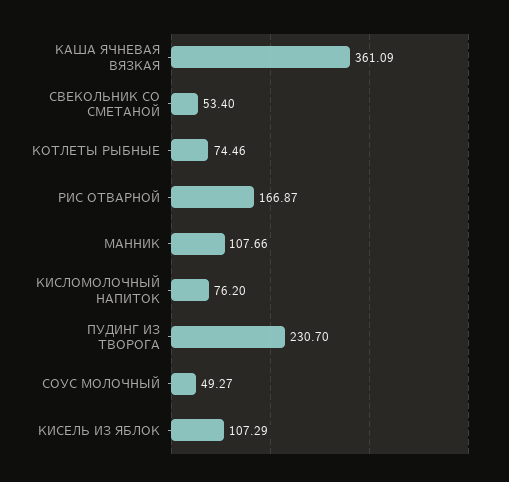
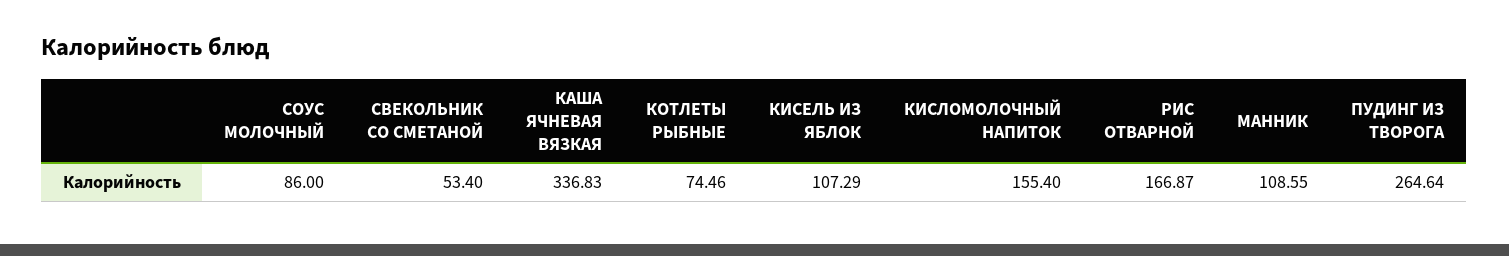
  {
-   "КАША ЯЧНЕВАЯ ВЯЗКАЯ": 361.09,
+   "КАША ЯЧНЕВАЯ ВЯЗКАЯ": 336.83,
    "СВЕКОЛЬНИК СО СМЕТАНОЙ": 53.4,
    "КОТЛЕТЫ РЫБНЫЕ": 74.46,
    "РИС ОТВАРНОЙ": 166.87,
-   "МАННИК": 107.66,
+   "МАННИК": 108.55,
-   "КИСЛОМОЛОЧНЫЙ НАПИТОК": 76.2,
+   "КИСЛОМОЛОЧНЫЙ НАПИТОК": 155.4,
-   "ПУДИНГ ИЗ ТВОРОГА": 230.7,
+   "ПУДИНГ ИЗ ТВОРОГА": 264.64,
-   "СОУС МОЛОЧНЫЙ": 49.27,
+   "СОУС МОЛОЧНЫЙ": 86,
    "КИСЕЛЬ ИЗ ЯБЛОК": 107.29
  }

